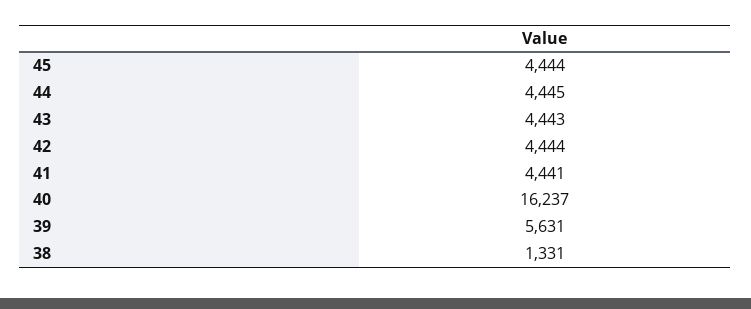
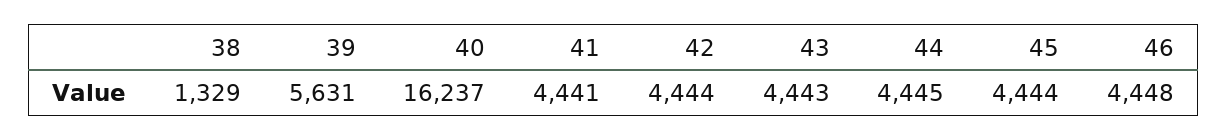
  {
    "45": 4444,
    "44": 4445,
    "43": 4443,
    "42": 4444,
    "41": 4441,
    "40": 16237,
    "39": 5631,
-   "38": 1331
+   "38": 1329,
+   "46": 4448
  }

